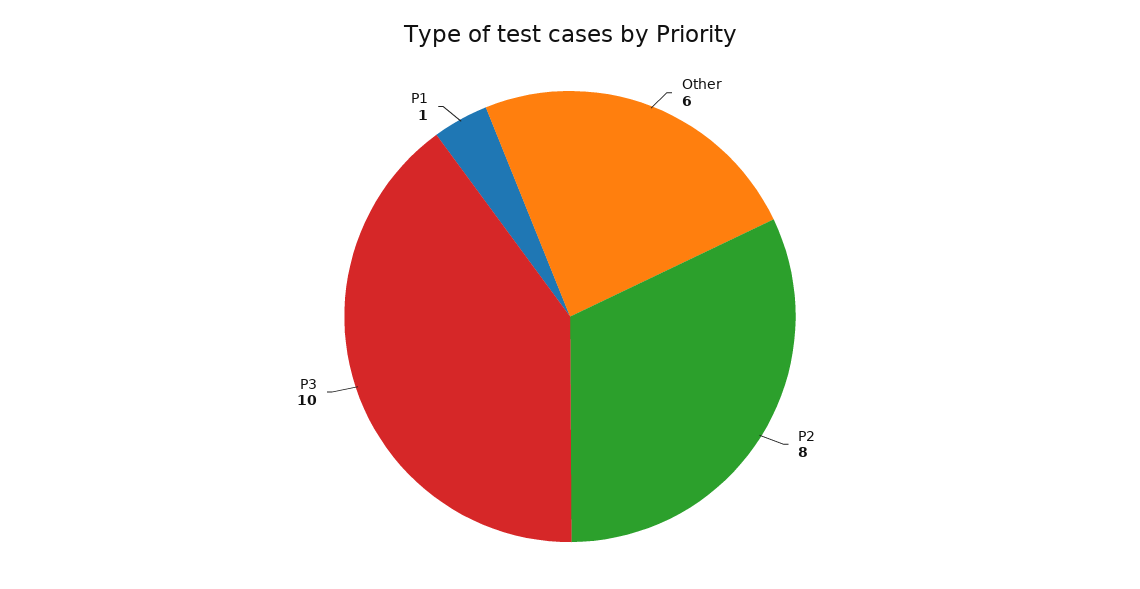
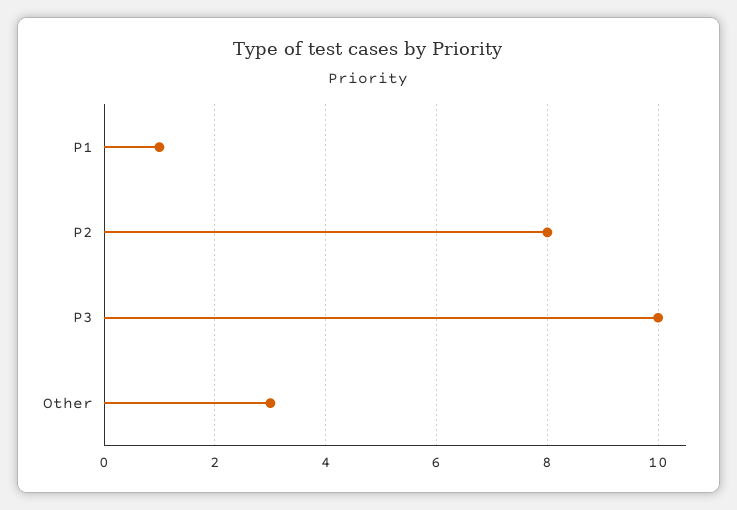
  {
-   "Other": 6,
+   "Other": 3,
    "P2": 8,
    "P3": 10,
    "P1": 1
  }

